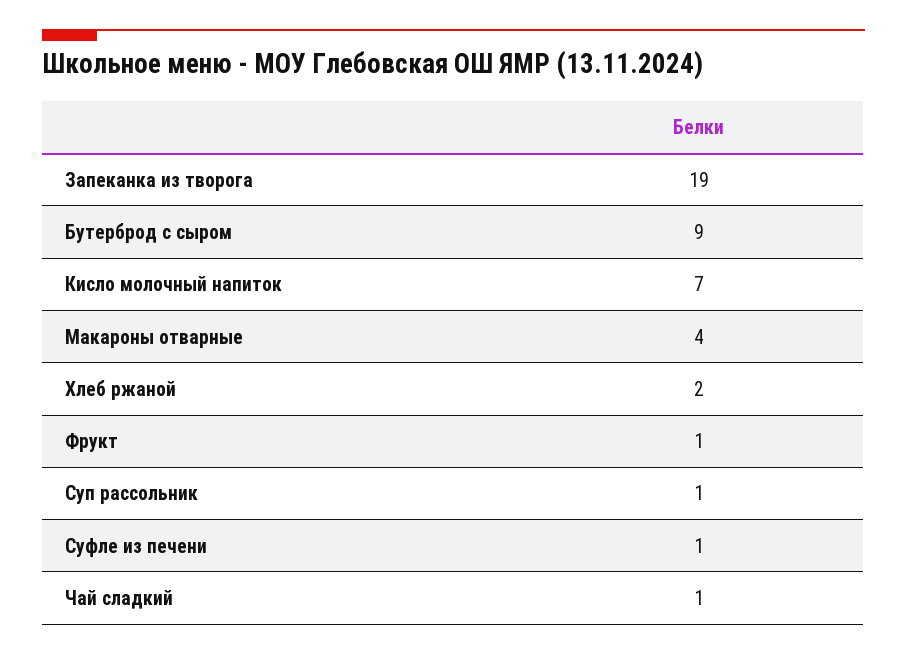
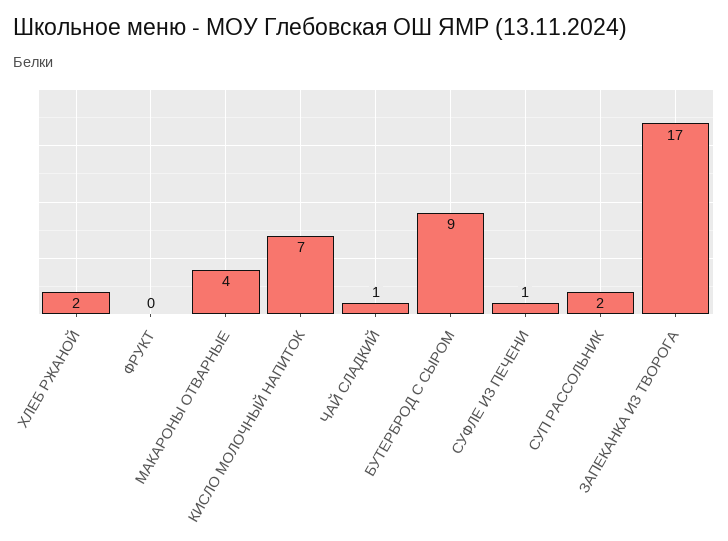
  {
-   "Запеканка из творога": 19,
+   "Запеканка из творога": 17,
    "Бутерброд с сыром": 9,
    "Кисло молочный напиток": 7,
    "Макароны отварные": 4,
    "Хлеб ржаной": 2,
-   "Фрукт": 1,
+   "Фрукт": 0,
-   "Суп рассольник": 1,
+   "Суп рассольник": 2,
    "Суфле из печени": 1,
    "Чай сладкий": 1
  }

